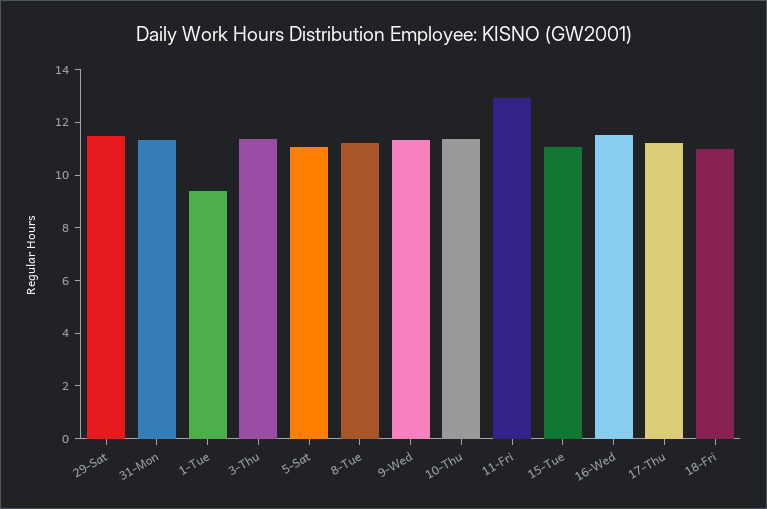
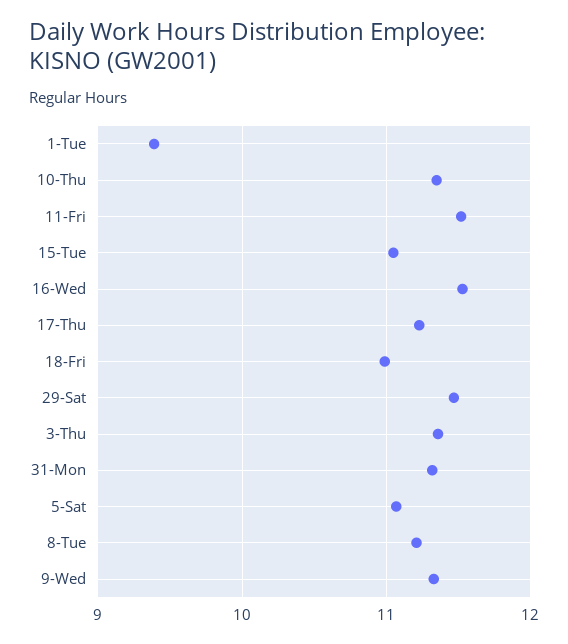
  {
    "29-Sat": 11.5,
    "31-Mon": 11.3,
    "1-Tue": 9.4,
    "3-Thu": 11.4,
    "5-Sat": 11.1,
    "8-Tue": 11.2,
    "9-Wed": 11.3,
    "10-Thu": 11.4,
-   "11-Fri": 13,
+   "11-Fri": 11.5,
    "15-Tue": 11.1,
    "16-Wed": 11.5,
    "17-Thu": 11.2,
    "18-Fri": 11
  }

